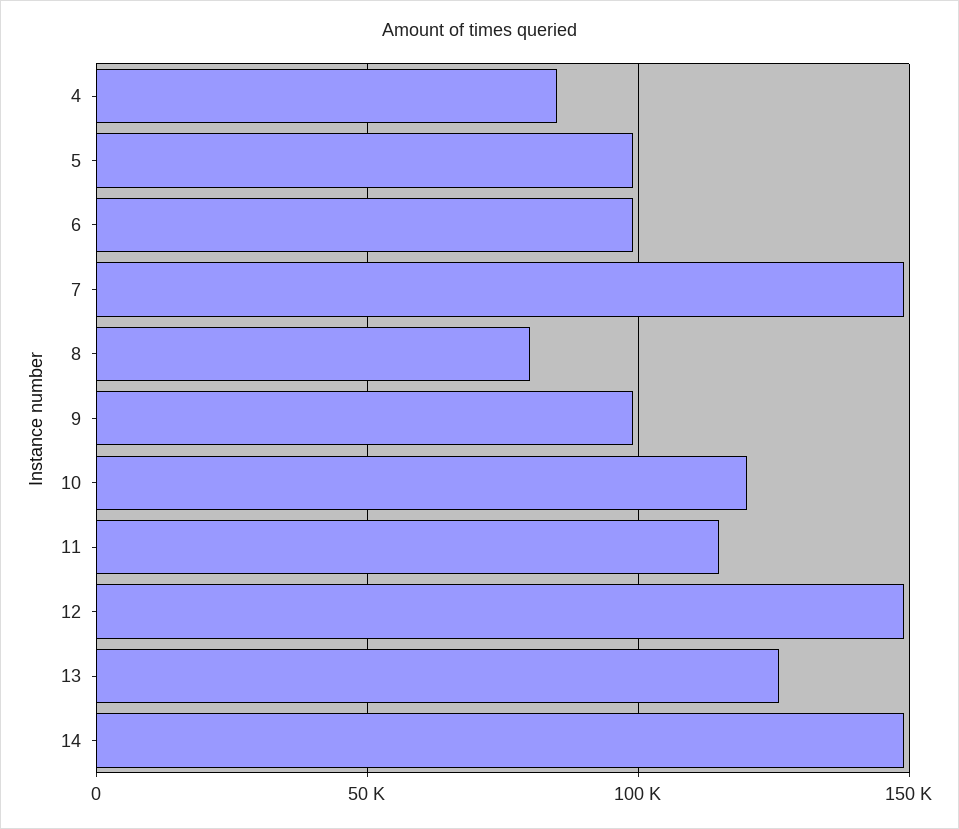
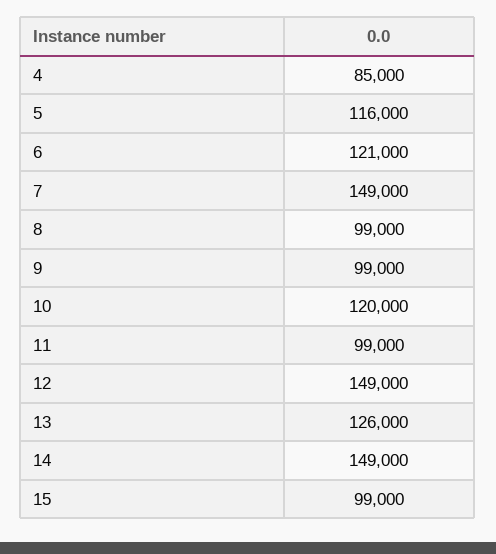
  {
    "4": 85000,
-   "5": 100000,
+   "5": 116000,
-   "6": 100000,
+   "6": 121000,
    "7": 149000,
-   "8": 80000,
+   "8": 99000,
    "9": 99000,
    "10": 120000,
-   "11": 115000,
+   "11": 99000,
    "12": 149000,
    "13": 126000,
-   "14": 149000
+   "14": 149000,
+   "15": 99000
  }

